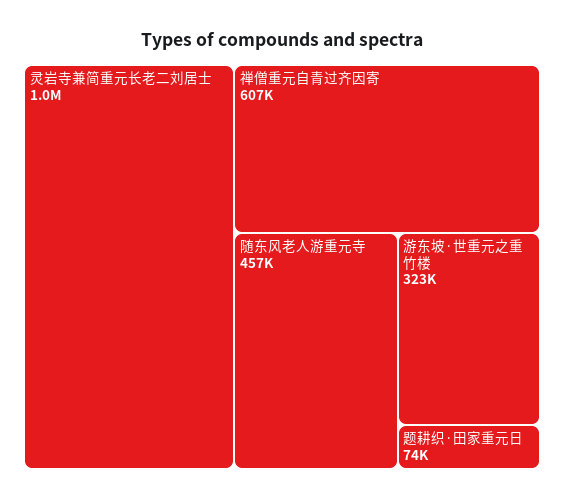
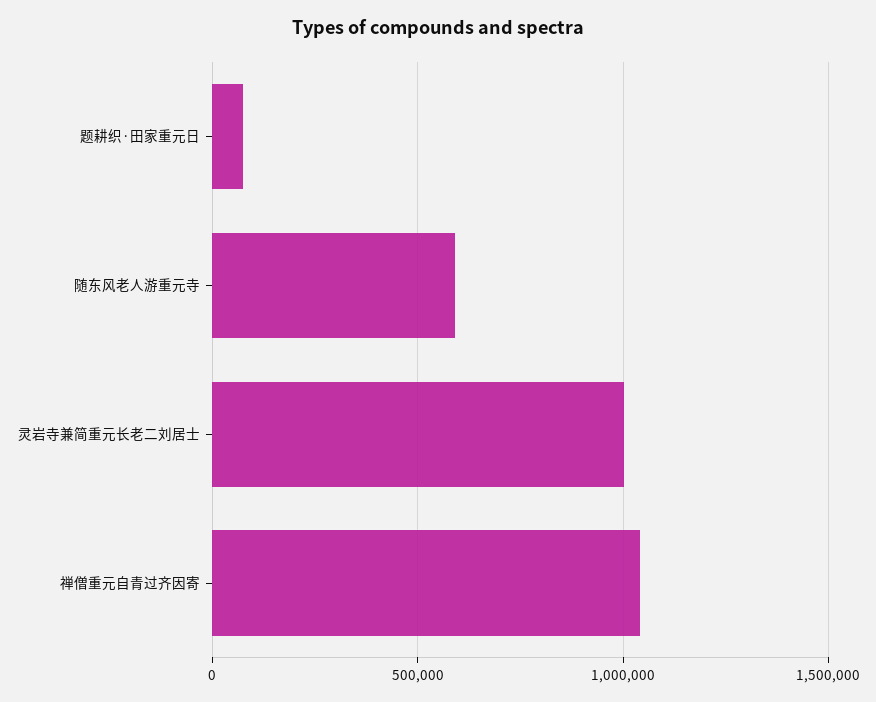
  {
    "灵岩寺兼简重元长老二刘居士": 1000000,
-   "禅僧重元自青过齐因寄": 607000,
+   "禅僧重元自青过齐因寄": 1050000,
-   "随东风老人游重元寺": 457000,
+   "随东风老人游重元寺": 600000,
-   "游东坡·世重元之重竹楼": 323000,
    "题耕织·田家重元日": 74000
  }

